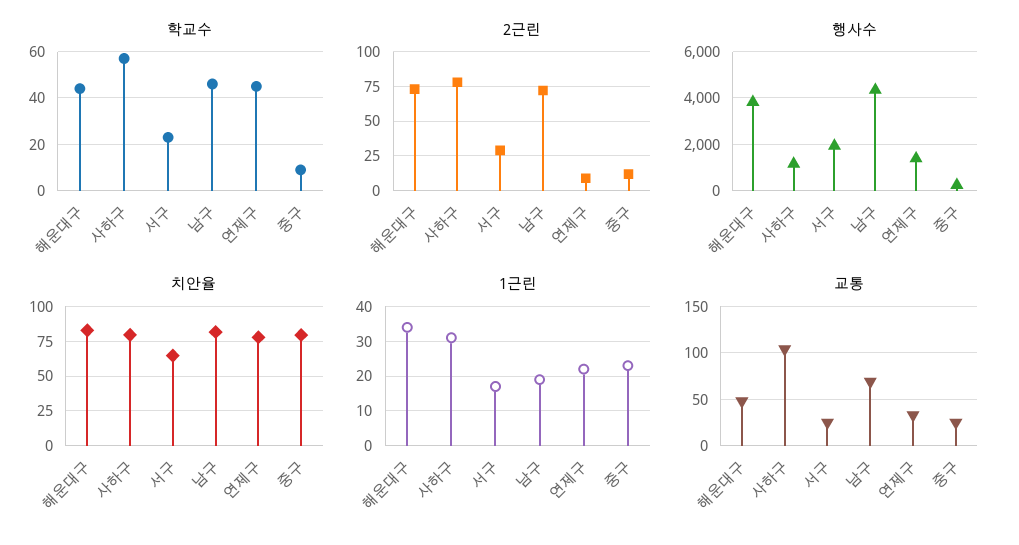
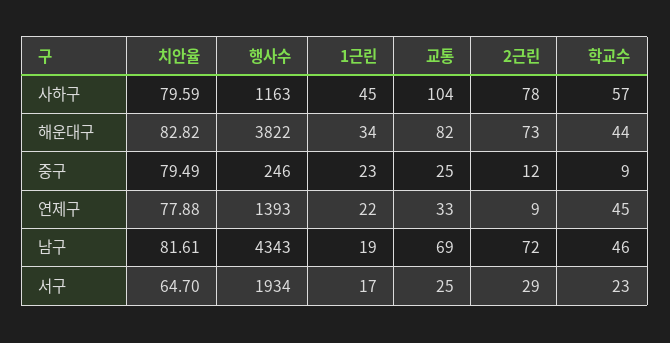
  {
    "학교수": {
      "해운대구": 44,
      "사하구": 57,
      "서구": 23,
      "남구": 46,
      "연제구": 45,
      "중구": 9
    },
    "2근린": {
      "해운대구": 73,
      "사하구": 78,
      "서구": 29,
      "남구": 72,
      "연제구": 9,
      "중구": 12
    },
    "행사수": {
      "해운대구": 3822,
      "사하구": 1163,
      "서구": 1934,
      "남구": 4343,
      "연제구": 1393,
      "중구": 246
    },
    "치안율": {
      "해운대구": 82.82,
      "사하구": 79.59,
      "서구": 64.7,
      "남구": 81.61,
      "연제구": 77.88,
      "중구": 79.49
    },
    "1근린": {
      "해운대구": 34,
-     "사하구": 30,
+     "사하구": 45,
      "서구": 17,
      "남구": 19,
      "연제구": 22,
      "중구": 23
    },
    "교통": {
-     "해운대구": 50,
+     "해운대구": 82,
      "사하구": 104,
      "서구": 25,
      "남구": 69,
      "연제구": 33,
      "중구": 25
    }
  }

